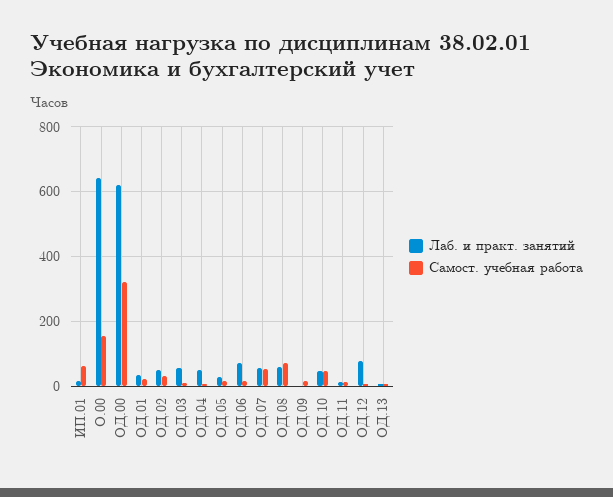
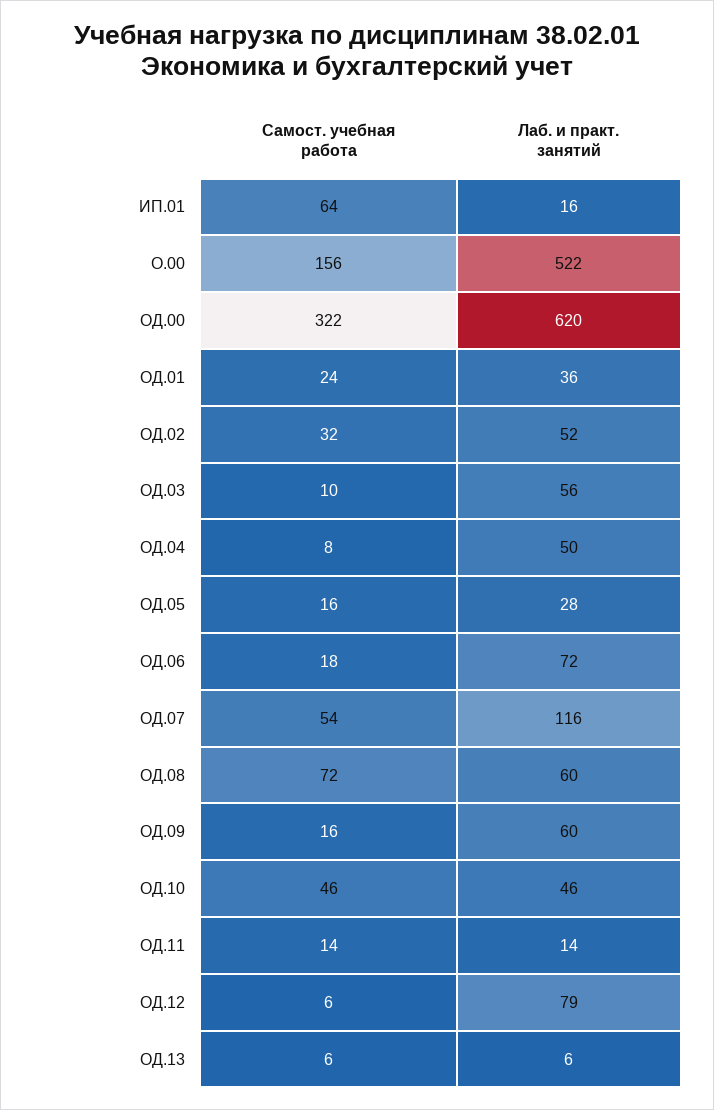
  {
    "Лаб. и практ. занятий": {
      "ИП.01": 16,
-     "О.00": 640,
+     "О.00": 522,
      "ОД.00": 620,
      "ОД.01": 36,
      "ОД.02": 52,
      "ОД.03": 56,
      "ОД.04": 50,
      "ОД.05": 28,
      "ОД.06": 72,
-     "ОД.07": 60,
+     "ОД.07": 116,
      "ОД.08": 60,
-     "ОД.09": 0,
+     "ОД.09": 60,
      "ОД.10": 46,
      "ОД.11": 14,
      "ОД.12": 79,
      "ОД.13": 6
    },
    "Самост. учебная работа": {
      "ИП.01": 64,
      "О.00": 156,
      "ОД.00": 322,
      "ОД.01": 24,
      "ОД.02": 32,
      "ОД.03": 10,
      "ОД.04": 8,
      "ОД.05": 16,
      "ОД.06": 18,
      "ОД.07": 54,
      "ОД.08": 72,
      "ОД.09": 16,
      "ОД.10": 46,
      "ОД.11": 14,
      "ОД.12": 6,
      "ОД.13": 6
    }
  }

